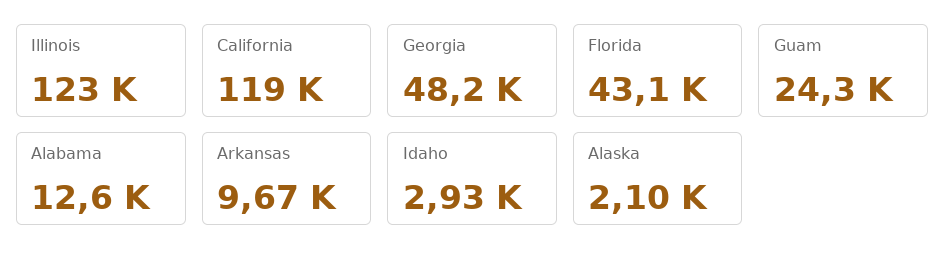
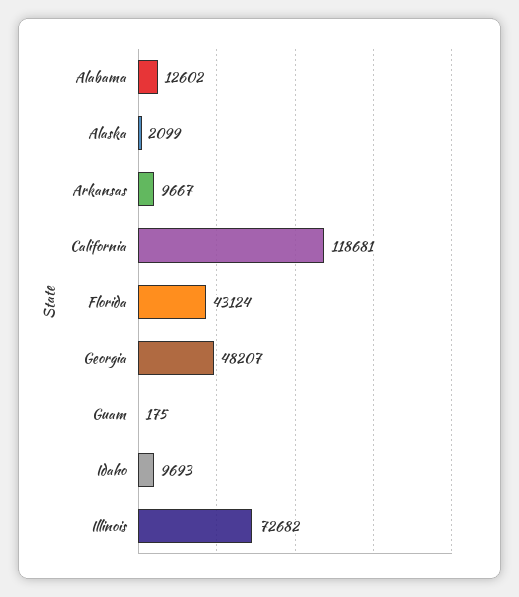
  {
-   "Illinois": 123000,
+   "Illinois": 72682,
    "California": 118681,
    "Georgia": 48207,
    "Florida": 43124,
-   "Guam": 24300,
+   "Guam": 175,
    "Alabama": 12602,
    "Arkansas": 9667,
-   "Idaho": 2930,
+   "Idaho": 9693,
    "Alaska": 2099
  }

